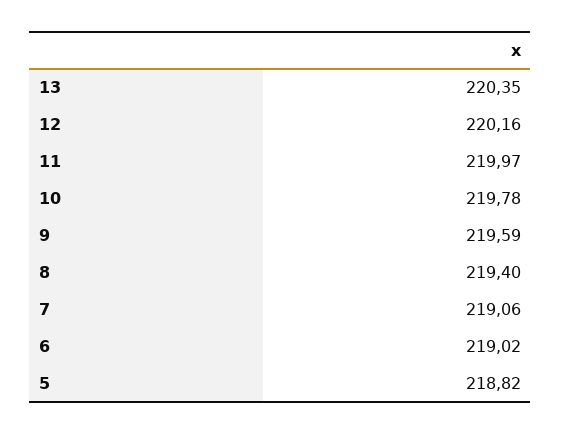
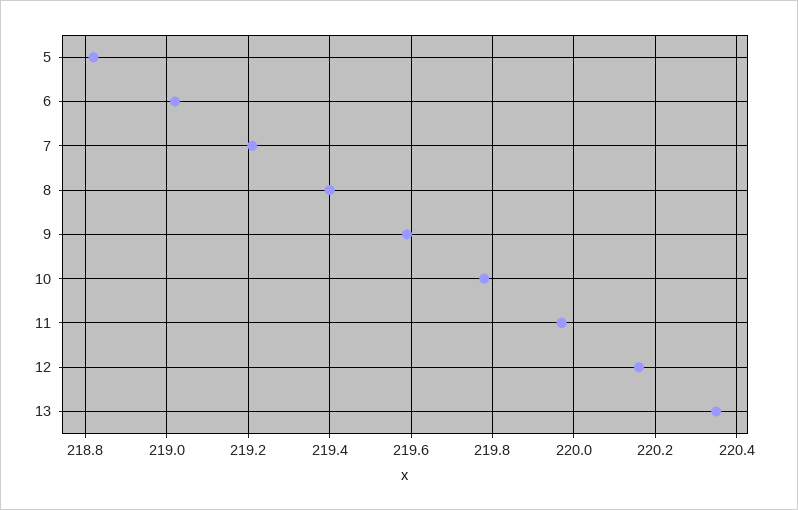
  {
    "13": 220.35,
    "12": 220.16,
    "11": 219.97,
    "10": 219.78,
    "9": 219.59,
    "8": 219.4,
-   "7": 219.06,
+   "7": 219.2,
    "6": 219.02,
    "5": 218.82
  }

